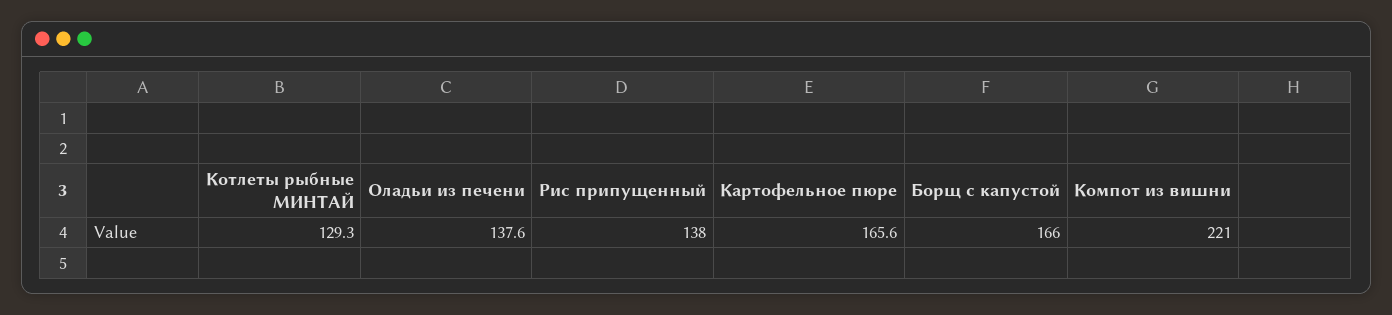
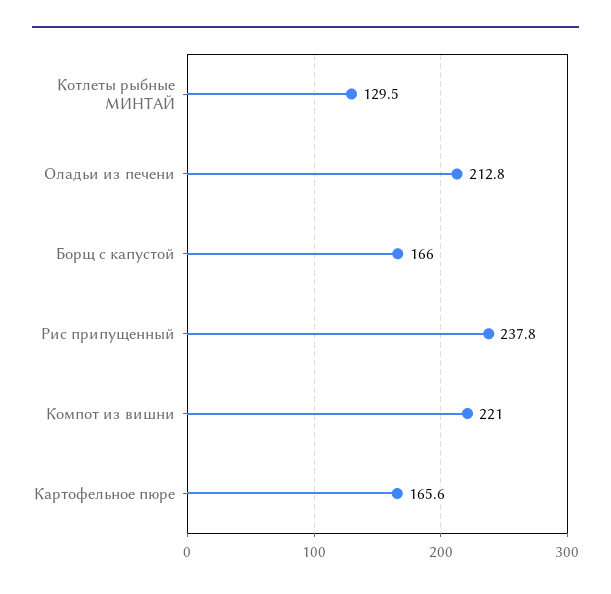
  {
-   "Котлеты рыбные МИНТАЙ": 129.3,
+   "Котлеты рыбные МИНТАЙ": 129.5,
-   "Оладьи из печени": 137.6,
+   "Оладьи из печени": 212.8,
-   "Рис припущенный": 138,
+   "Рис припущенный": 237.8,
    "Картофельное пюре": 165.6,
    "Борщ с капустой": 166,
    "Компот из вишни": 221
  }

